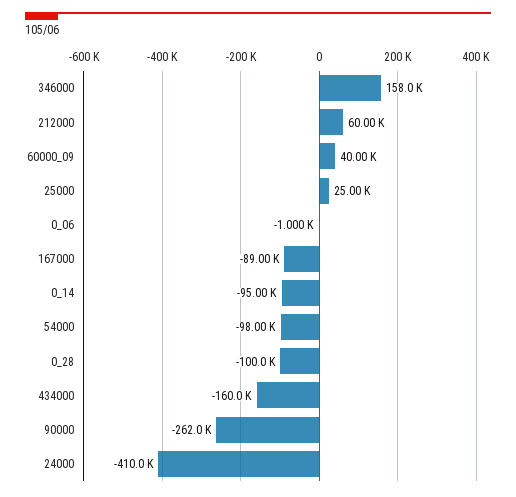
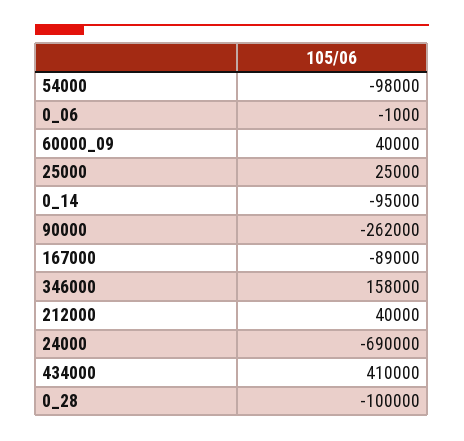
  {
    "346000": 158000,
-   "212000": 60000,
+   "212000": 40000,
    "60000_09": 40000,
    "25000": 25000,
    "0_06": -1000,
    "167000": -89000,
    "0_14": -95000,
    "54000": -98000,
    "0_28": -100000,
-   "434000": -160000,
+   "434000": 410000,
    "90000": -262000,
-   "24000": -410000
+   "24000": -690000
  }

